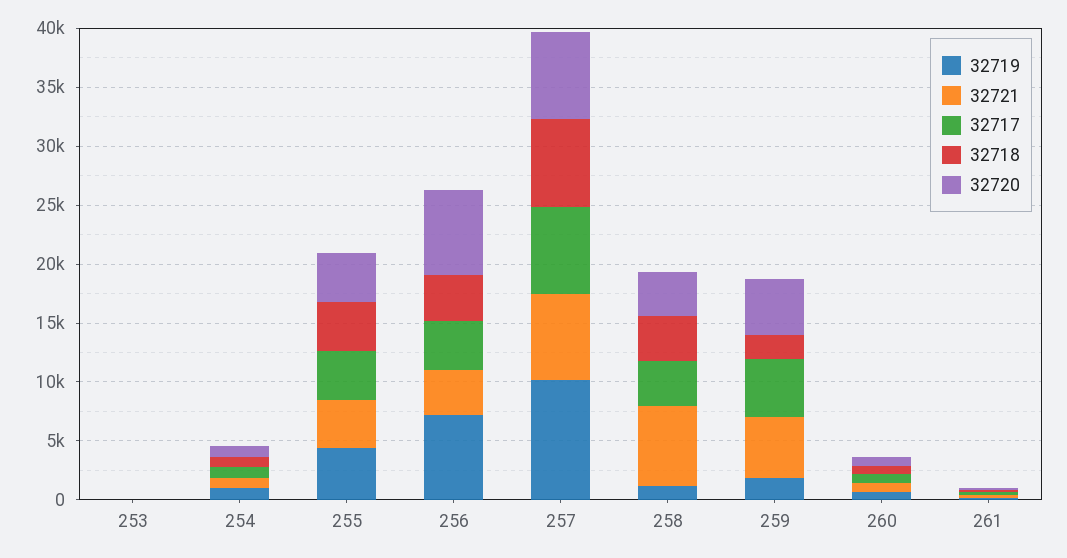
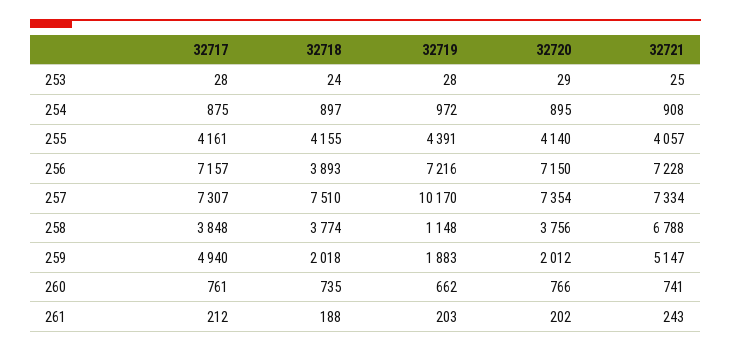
  {
    "32719": {
      "253": 28,
      "254": 972,
      "255": 4391,
      "256": 7216,
      "257": 10170,
      "258": 1148,
      "259": 1883,
      "260": 662,
      "261": 203
    },
    "32721": {
      "253": 25,
      "254": 908,
      "255": 4057,
-     "256": 4000,
+     "256": 7228,
      "257": 7334,
      "258": 6788,
      "259": 5147,
      "260": 741,
      "261": 243
    },
    "32717": {
      "253": 28,
      "254": 875,
      "255": 4161,
-     "256": 4000,
+     "256": 7157,
      "257": 7307,
      "258": 3848,
      "259": 4940,
      "260": 761,
      "261": 212
    },
    "32718": {
      "253": 24,
      "254": 897,
      "255": 4155,
      "256": 3893,
      "257": 7510,
      "258": 3774,
      "259": 2018,
      "260": 735,
      "261": 188
    },
    "32720": {
      "253": 29,
      "254": 895,
      "255": 4140,
      "256": 7150,
      "257": 7354,
      "258": 3756,
-     "259": 5000,
+     "259": 2012,
      "260": 766,
      "261": 202
    }
  }

